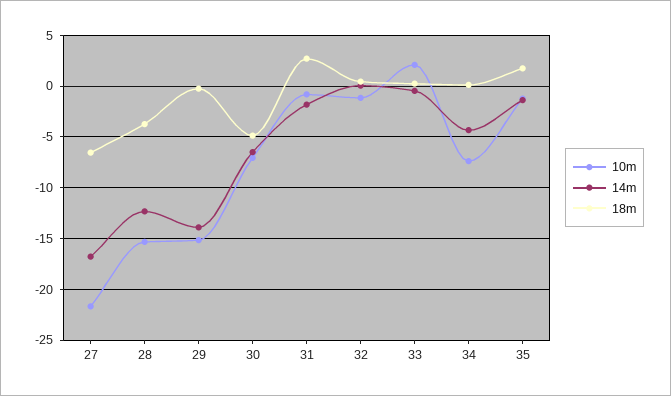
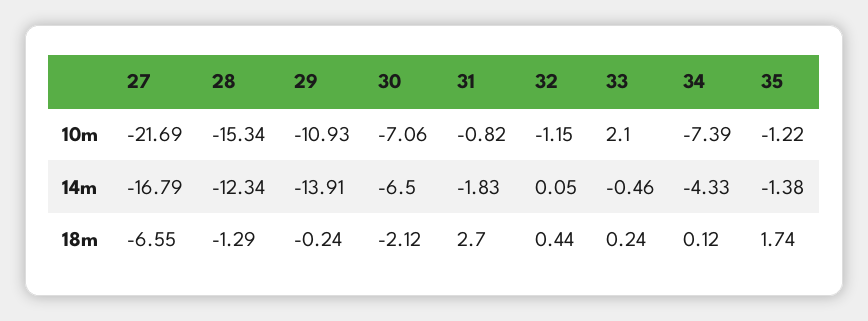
  {
    "10m": {
      "27": -21.69,
      "28": -15.34,
-     "29": -15,
+     "29": -10.93,
      "30": -7.06,
      "31": -0.82,
      "32": -1.15,
      "33": 2.1,
      "34": -7.39,
      "35": -1.22
    },
    "14m": {
      "27": -16.79,
      "28": -12.34,
      "29": -13.91,
      "30": -6.5,
      "31": -1.83,
      "32": 0.05,
      "33": -0.46,
      "34": -4.33,
      "35": -1.38
    },
    "18m": {
      "27": -6.55,
-     "28": -4,
+     "28": -1.29,
      "29": -0.24,
-     "30": -5,
+     "30": -2.12,
      "31": 2.7,
      "32": 0.44,
      "33": 0.24,
      "34": 0.12,
      "35": 1.74
    }
  }

